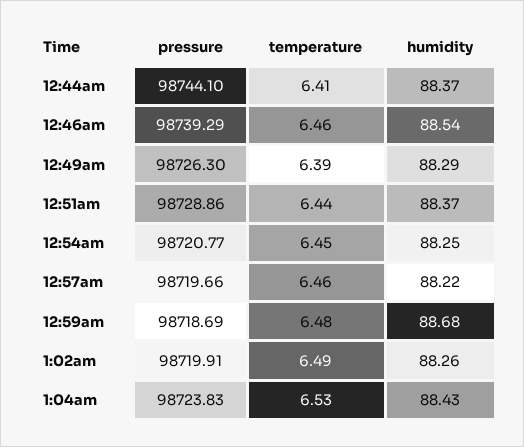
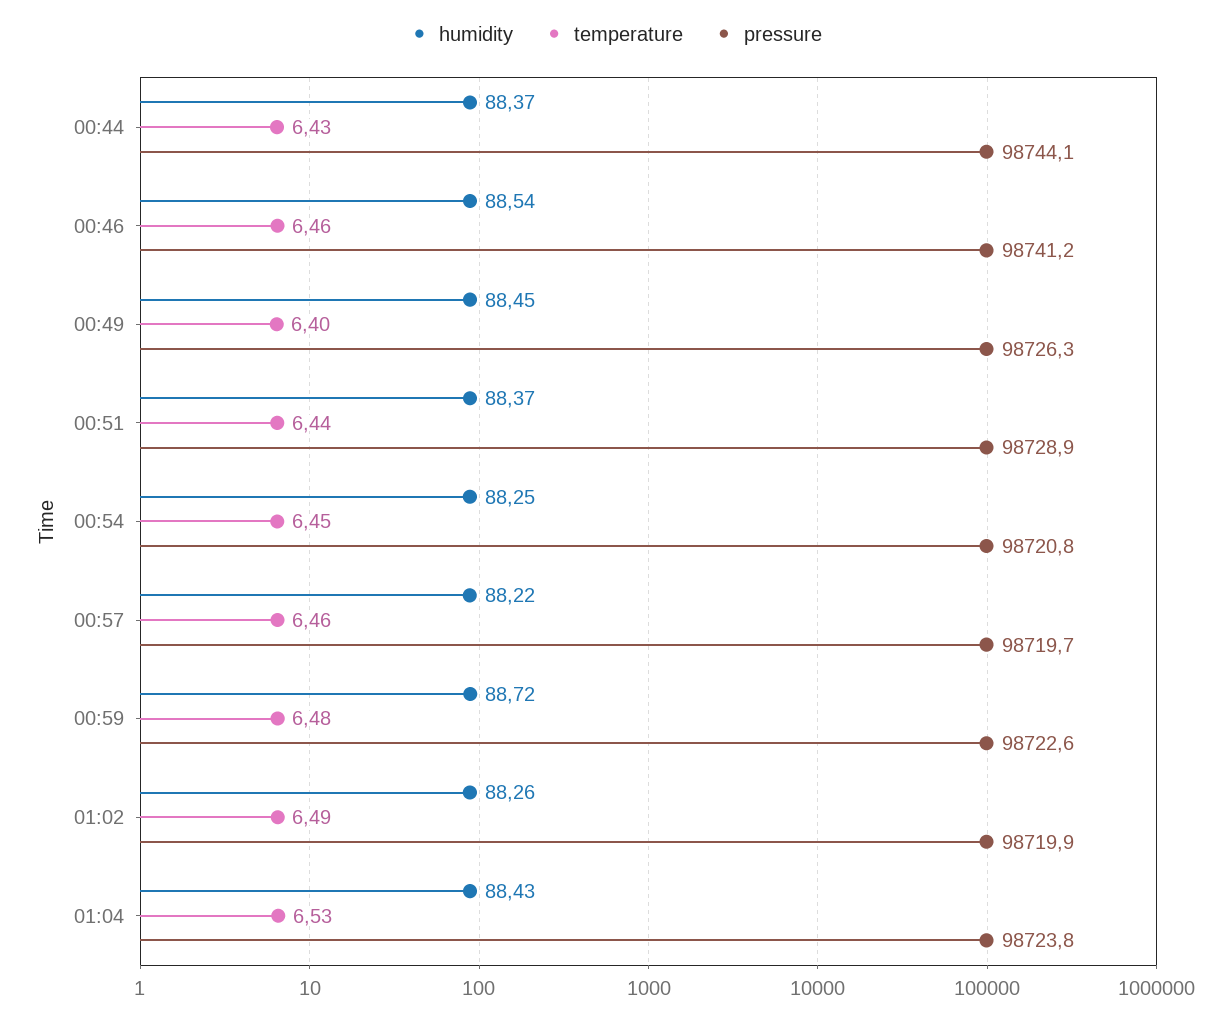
  {
    "pressure": {
      "12:44am": 98744.1,
-     "12:46am": 98739.29,
+     "12:46am": 98741.2,
      "12:49am": 98726.3,
      "12:51am": 98728.86,
      "12:54am": 98720.77,
      "12:57am": 98719.66,
-     "12:59am": 98718.69,
+     "12:59am": 98722.6,
      "1:02am": 98719.91,
      "1:04am": 98723.83
    },
    "temperature": {
-     "12:44am": 6.41,
+     "12:44am": 6.43,
      "12:46am": 6.46,
-     "12:49am": 6.39,
+     "12:49am": 6.4,
      "12:51am": 6.44,
      "12:54am": 6.45,
      "12:57am": 6.46,
      "12:59am": 6.48,
      "1:02am": 6.49,
      "1:04am": 6.53
    },
    "humidity": {
      "12:44am": 88.37,
      "12:46am": 88.54,
-     "12:49am": 88.29,
+     "12:49am": 88.45,
      "12:51am": 88.37,
      "12:54am": 88.25,
      "12:57am": 88.22,
-     "12:59am": 88.68,
+     "12:59am": 88.72,
      "1:02am": 88.26,
      "1:04am": 88.43
    }
  }

